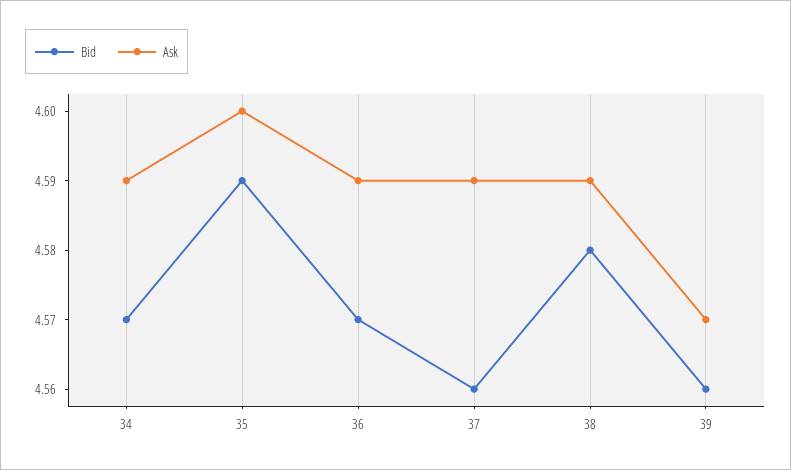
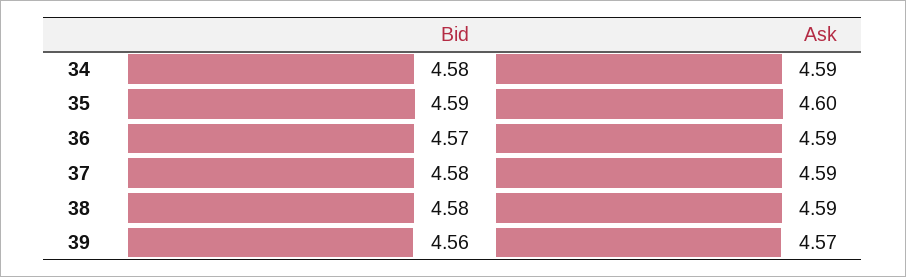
  {
    "Bid": {
-     "34": 4.57,
+     "34": 4.58,
      "35": 4.59,
      "36": 4.57,
-     "37": 4.56,
+     "37": 4.58,
      "38": 4.58,
      "39": 4.56
    },
    "Ask": {
      "34": 4.59,
      "35": 4.6,
      "36": 4.59,
      "37": 4.59,
      "38": 4.59,
      "39": 4.57
    }
  }

